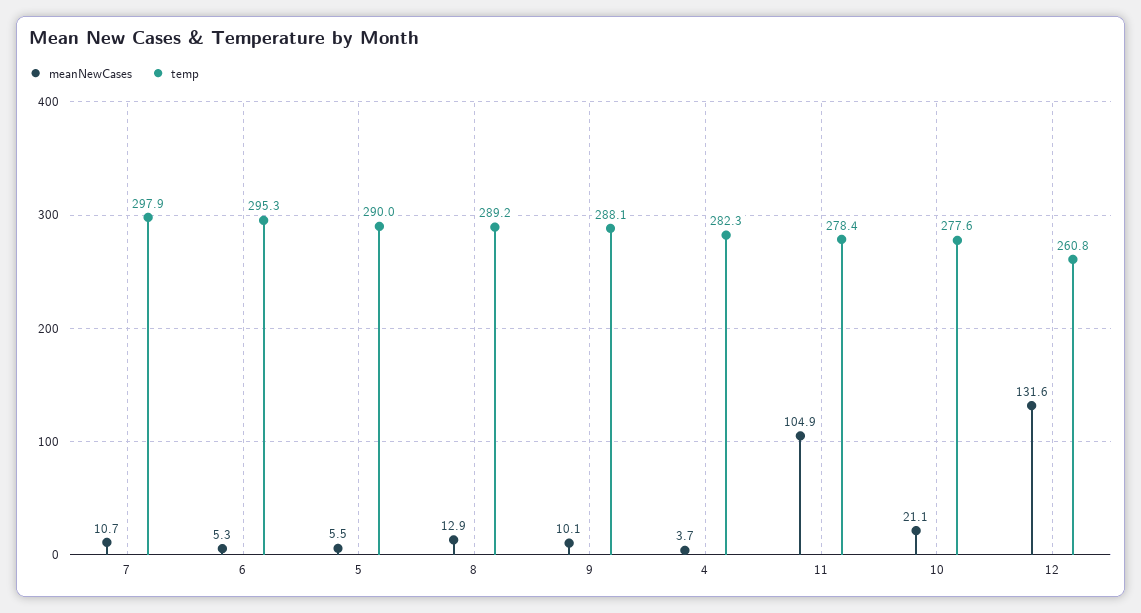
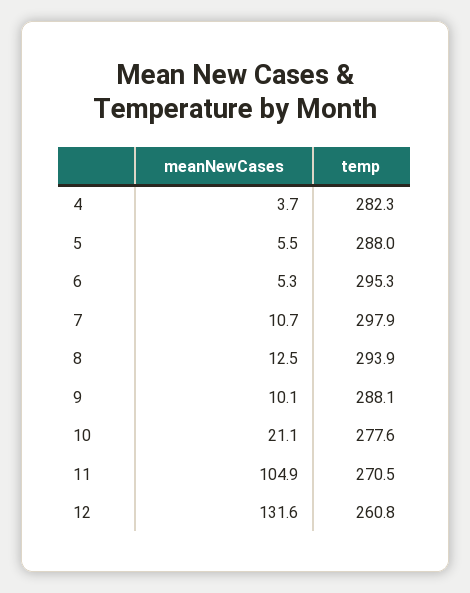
  {
    "meanNewCases": {
      "7": 10.7,
      "6": 5.3,
      "5": 5.5,
-     "8": 12.9,
+     "8": 12.5,
      "9": 10.1,
      "4": 3.7,
      "11": 104.9,
      "10": 21.1,
      "12": 131.6
    },
    "temp": {
      "7": 297.9,
      "6": 295.3,
-     "5": 290,
+     "5": 288,
-     "8": 289.2,
+     "8": 293.9,
      "9": 288.1,
      "4": 282.3,
-     "11": 278.4,
+     "11": 270.5,
      "10": 277.6,
      "12": 260.8
    }
  }

